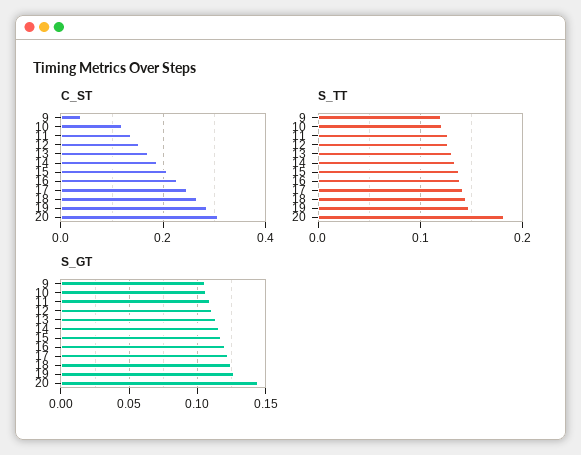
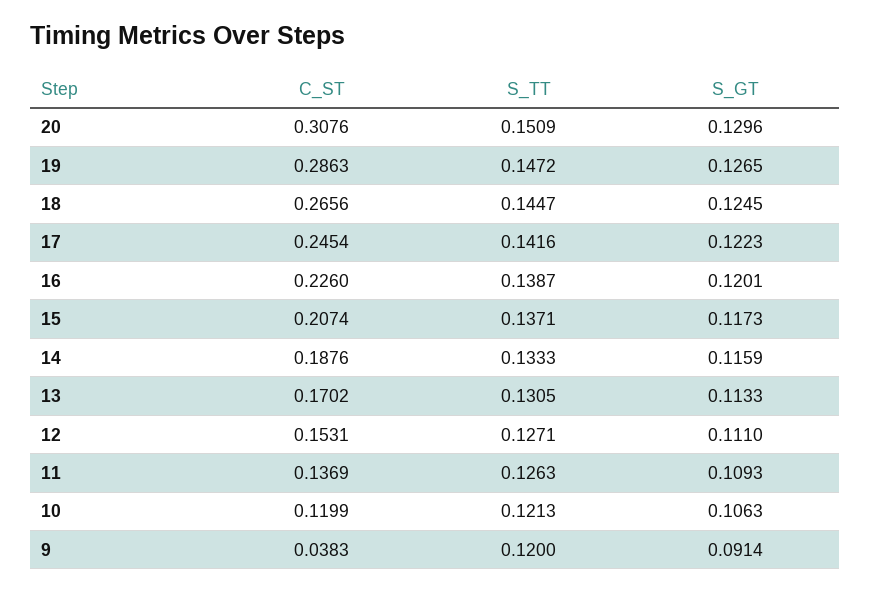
  {
    "C_ST": {
      "9": 0.0383,
      "10": 0.1199,
      "11": 0.1369,
      "12": 0.1531,
      "13": 0.1702,
      "14": 0.1876,
      "15": 0.2074,
      "16": 0.226,
      "17": 0.2454,
      "18": 0.2656,
      "19": 0.2863,
      "20": 0.3076
    },
    "S_TT": {
      "9": 0.12,
      "10": 0.1213,
      "11": 0.1263,
      "12": 0.1271,
      "13": 0.1305,
      "14": 0.1333,
      "15": 0.1371,
      "16": 0.1387,
      "17": 0.1416,
      "18": 0.1447,
      "19": 0.1472,
-     "20": 0.18
+     "20": 0.1509
    },
    "S_GT": {
-     "9": 0.105,
+     "9": 0.0914,
      "10": 0.1063,
      "11": 0.1093,
      "12": 0.111,
      "13": 0.1133,
      "14": 0.1159,
      "15": 0.1173,
      "16": 0.1201,
      "17": 0.1223,
      "18": 0.1245,
      "19": 0.1265,
-     "20": 0.145
+     "20": 0.1296
    }
  }

